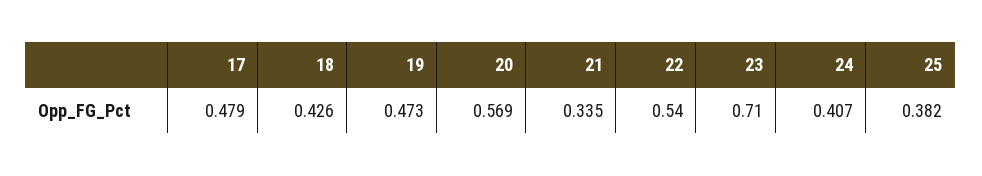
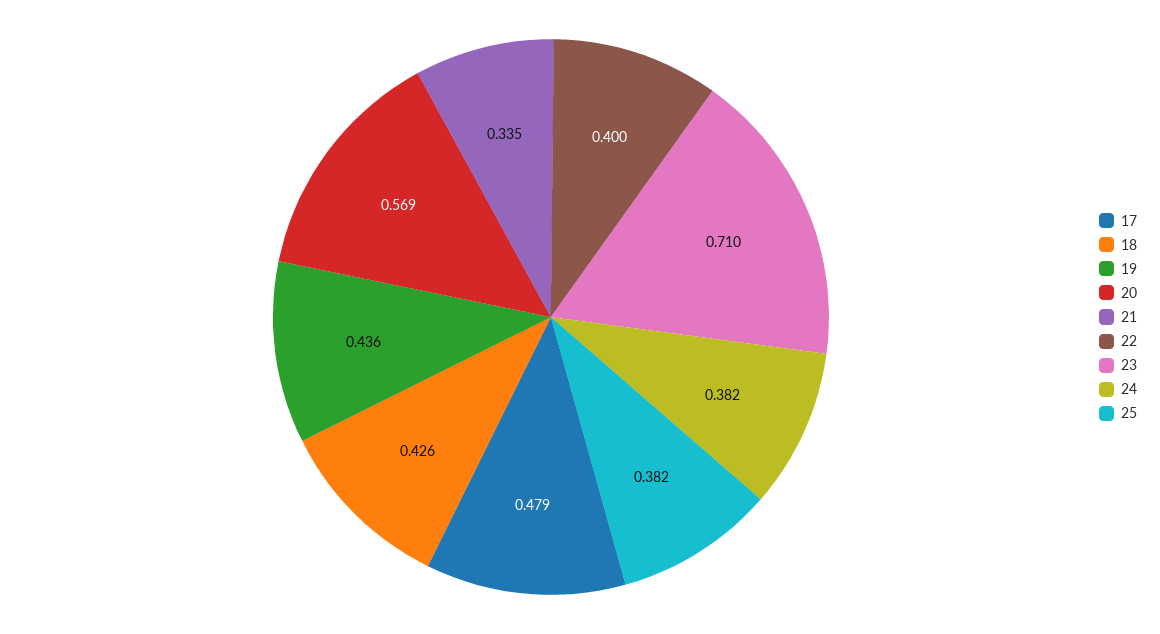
  {
    "17": 0.479,
    "18": 0.426,
-   "19": 0.473,
+   "19": 0.436,
    "20": 0.569,
    "21": 0.335,
-   "22": 0.54,
+   "22": 0.4,
    "23": 0.71,
-   "24": 0.407,
+   "24": 0.382,
    "25": 0.382
  }

